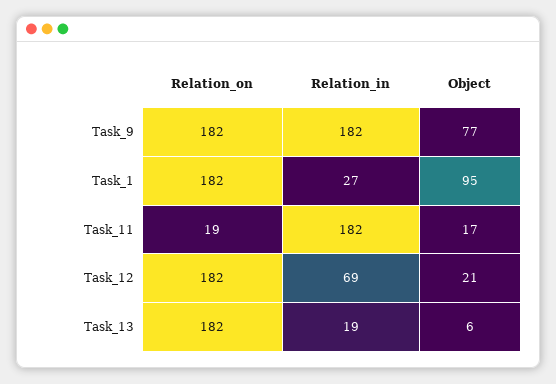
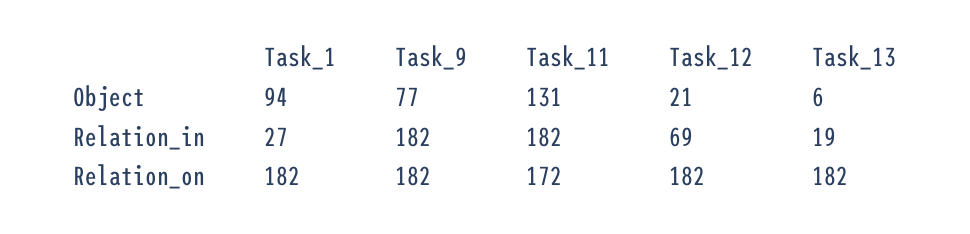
  {
    "Relation_on": {
      "Task_9": 182,
      "Task_1": 182,
-     "Task_11": 19,
+     "Task_11": 172,
      "Task_12": 182,
      "Task_13": 182
    },
    "Relation_in": {
      "Task_9": 182,
      "Task_1": 27,
      "Task_11": 182,
      "Task_12": 69,
      "Task_13": 19
    },
    "Object": {
      "Task_9": 77,
-     "Task_1": 95,
+     "Task_1": 94,
-     "Task_11": 17,
+     "Task_11": 131,
      "Task_12": 21,
      "Task_13": 6
    }
  }

